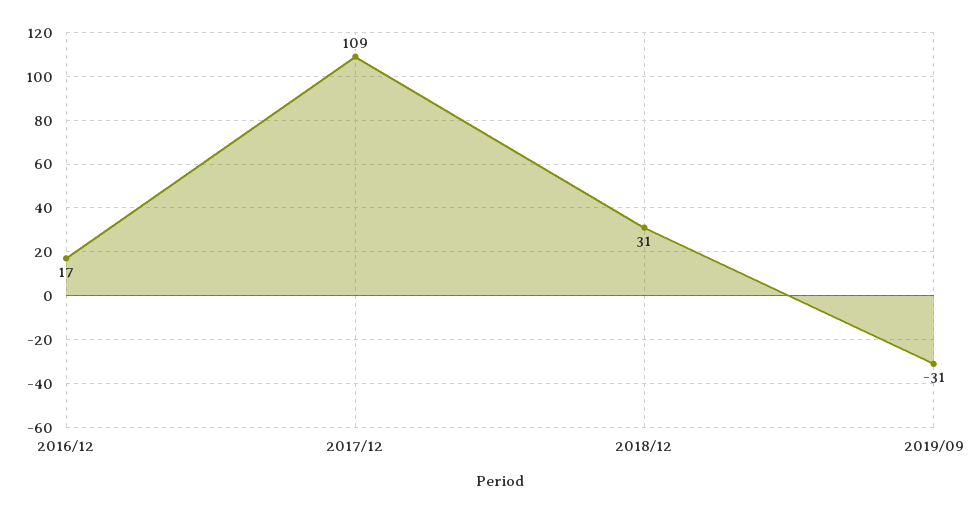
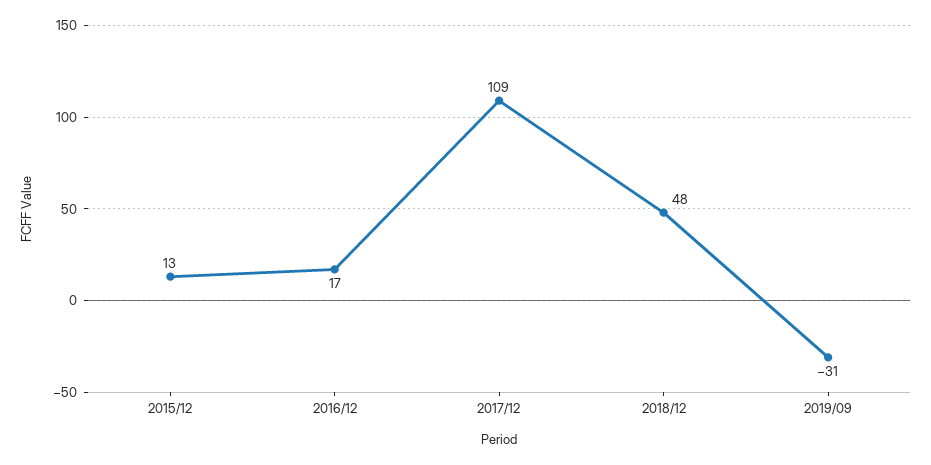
  {
    "2016/12": 17,
    "2017/12": 109,
-   "2018/12": 31,
+   "2018/12": 48,
-   "2019/09": -31
+   "2019/09": -31,
+   "2015/12": 13
  }

